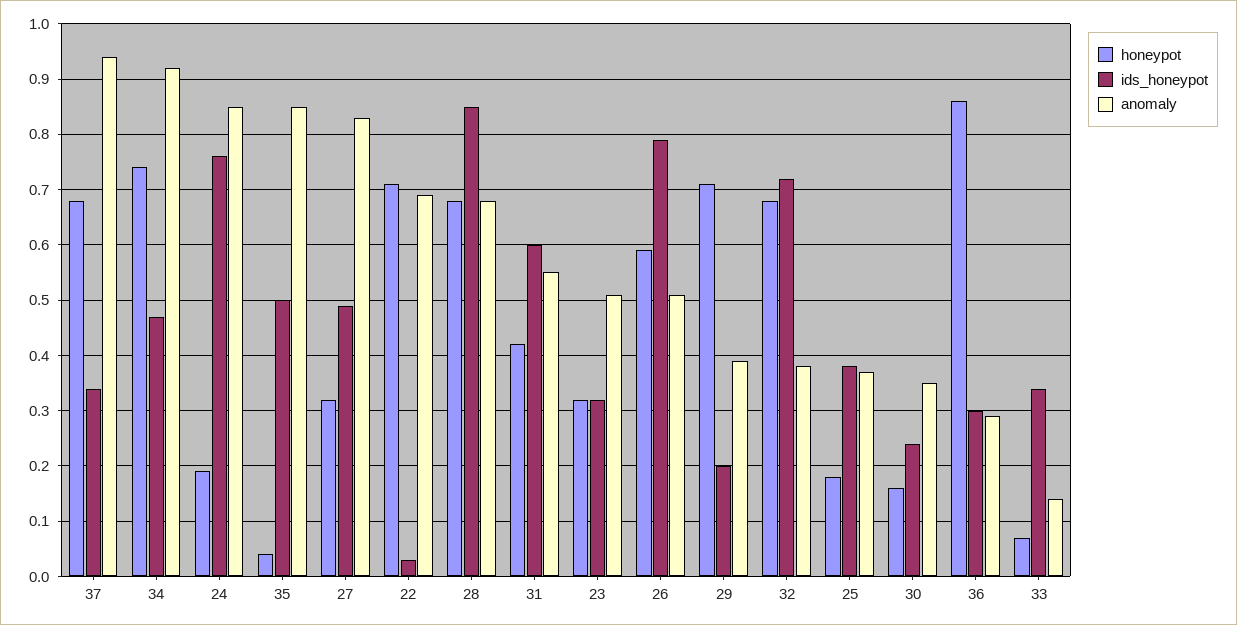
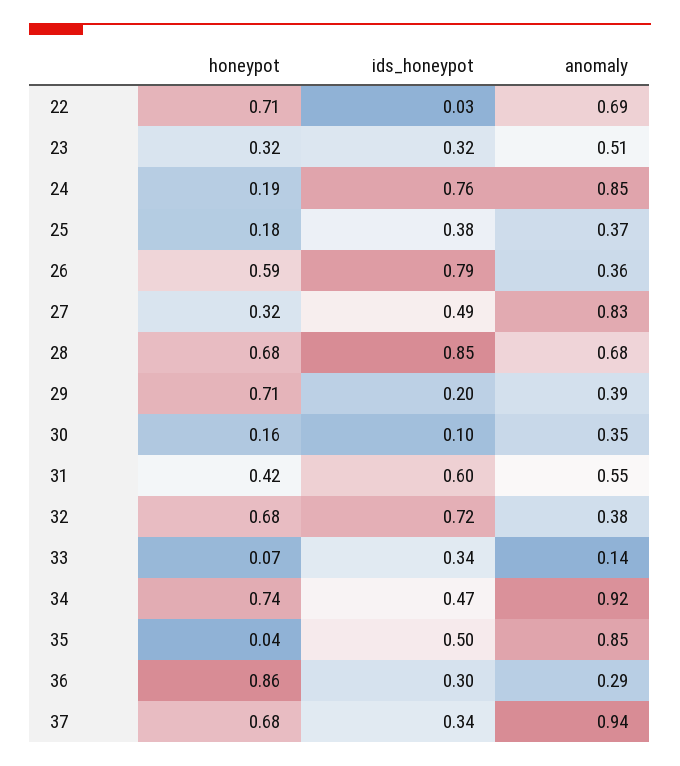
  {
    "honeypot": {
      "37": 0.68,
      "34": 0.74,
      "24": 0.19,
      "35": 0.04,
      "27": 0.32,
      "22": 0.71,
      "28": 0.68,
      "31": 0.42,
      "23": 0.32,
      "26": 0.59,
      "29": 0.71,
      "32": 0.68,
      "25": 0.18,
      "30": 0.16,
      "36": 0.86,
      "33": 0.07
    },
    "ids_honeypot": {
      "37": 0.34,
      "34": 0.47,
      "24": 0.76,
      "35": 0.5,
      "27": 0.49,
      "22": 0.03,
      "28": 0.85,
      "31": 0.6,
      "23": 0.32,
      "26": 0.79,
      "29": 0.2,
      "32": 0.72,
      "25": 0.38,
-     "30": 0.25,
+     "30": 0.1,
      "36": 0.3,
      "33": 0.34
    },
    "anomaly": {
      "37": 0.94,
      "34": 0.92,
      "24": 0.85,
      "35": 0.85,
      "27": 0.83,
      "22": 0.69,
      "28": 0.68,
      "31": 0.55,
      "23": 0.51,
-     "26": 0.5,
+     "26": 0.36,
      "29": 0.39,
      "32": 0.38,
      "25": 0.37,
      "30": 0.35,
      "36": 0.29,
      "33": 0.14
    }
  }

